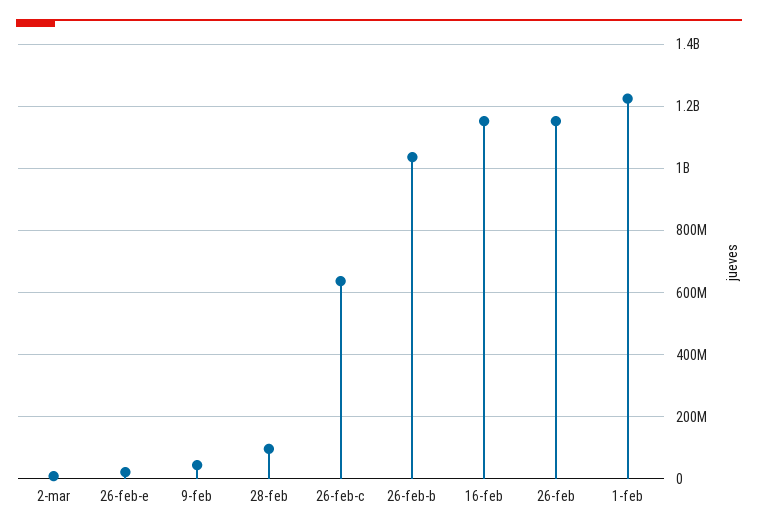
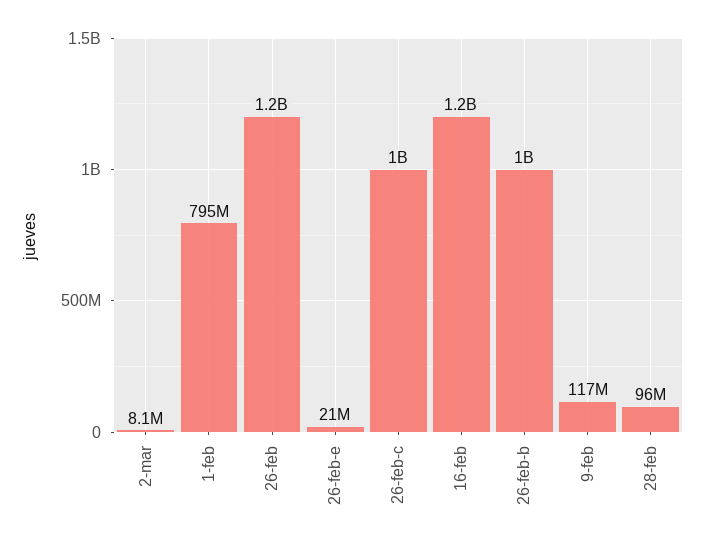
  {
    "2-mar": 8100000,
    "26-feb-e": 21000000,
-   "9-feb": 40000000,
+   "9-feb": 117000000,
    "28-feb": 96000000,
-   "26-feb-c": 640000000,
+   "26-feb-c": 1000000000,
    "26-feb-b": 1000000000,
    "16-feb": 1200000000,
    "26-feb": 1200000000,
-   "1-feb": 1220000000
+   "1-feb": 795000000
  }

